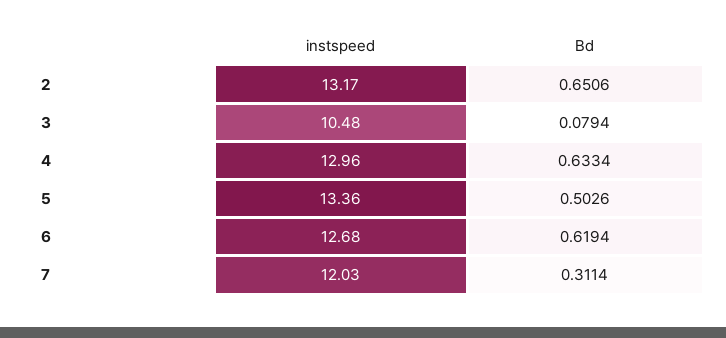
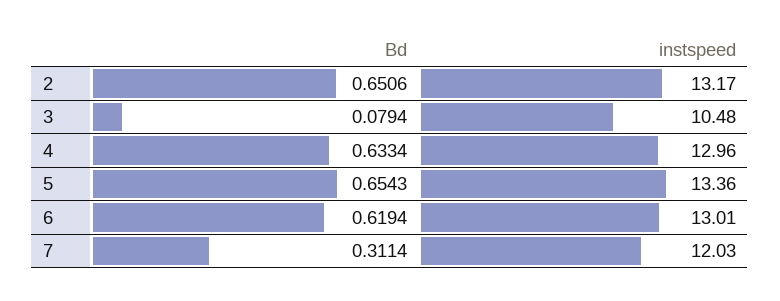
  {
    "instspeed": {
      "2": 13.17,
      "3": 10.48,
      "4": 12.96,
      "5": 13.36,
-     "6": 12.68,
+     "6": 13.01,
      "7": 12.03
    },
    "Bd": {
      "2": 0.6506,
      "3": 0.0794,
      "4": 0.6334,
-     "5": 0.5026,
+     "5": 0.6543,
      "6": 0.6194,
      "7": 0.3114
    }
  }

